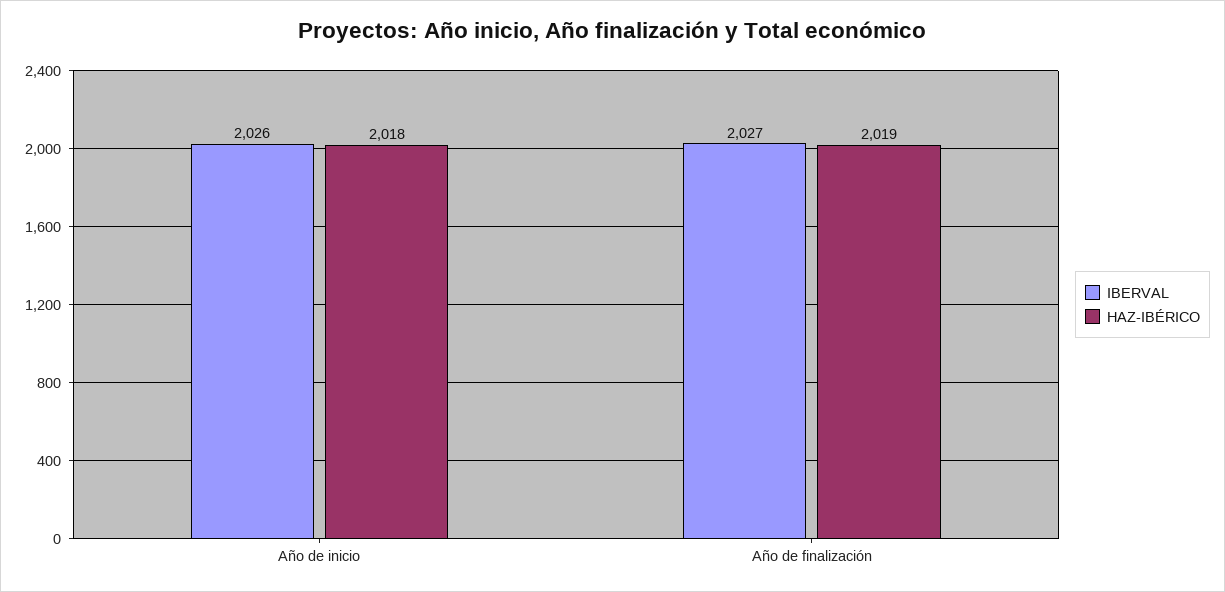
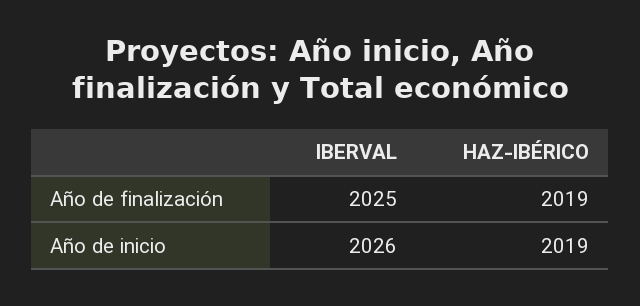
  {
    "IBERVAL": {
      "Año de inicio": 2026,
-     "Año de finalización": 2027
+     "Año de finalización": 2025
    },
    "HAZ-IBÉRICO": {
-     "Año de inicio": 2018,
+     "Año de inicio": 2019,
      "Año de finalización": 2019
    }
  }

